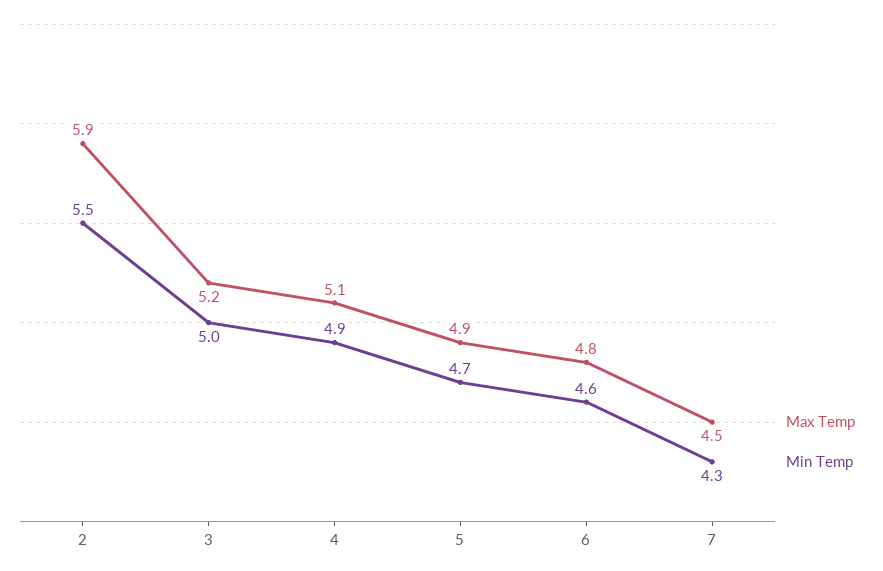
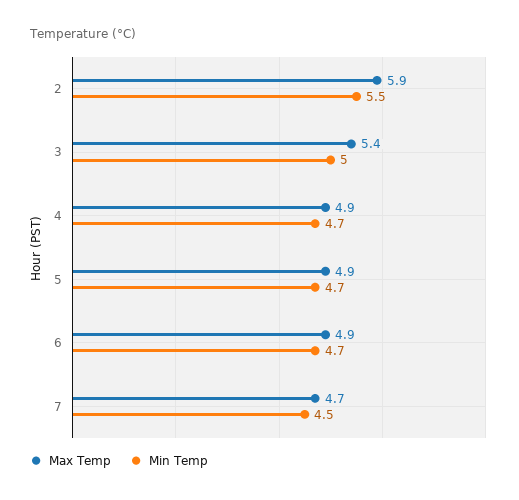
  {
    "Max Temp": {
      "2": 5.9,
-     "3": 5.2,
+     "3": 5.4,
-     "4": 5.1,
+     "4": 4.9,
      "5": 4.9,
-     "6": 4.8,
+     "6": 4.9,
-     "7": 4.5
+     "7": 4.7
    },
    "Min Temp": {
      "2": 5.5,
      "3": 5,
-     "4": 4.9,
+     "4": 4.7,
      "5": 4.7,
-     "6": 4.6,
+     "6": 4.7,
-     "7": 4.3
+     "7": 4.5
    }
  }

